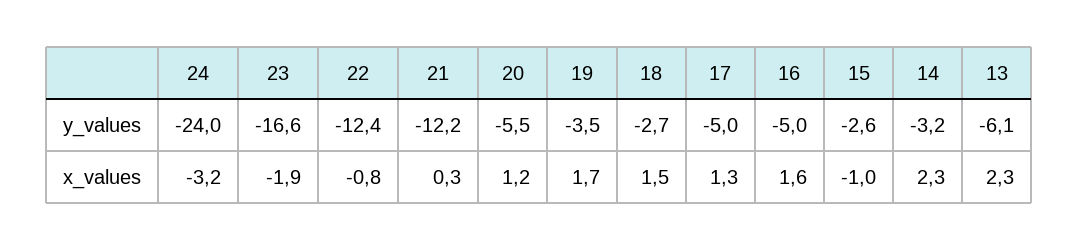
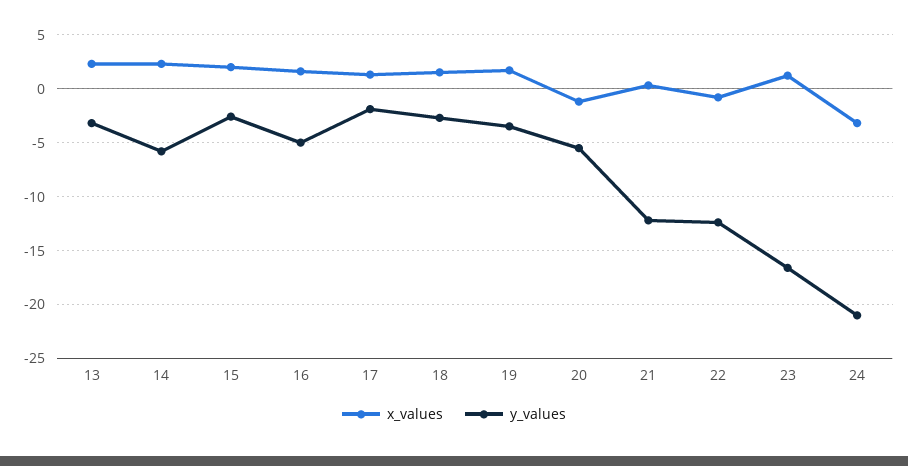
  {
    "y_values": {
-     "24": -24,
+     "24": -21,
      "23": -16.6,
      "22": -12.4,
      "21": -12.2,
      "20": -5.5,
      "19": -3.5,
      "18": -2.7,
-     "17": -5,
+     "17": -2,
      "16": -5,
      "15": -2.6,
-     "14": -3.2,
+     "14": -6,
-     "13": -6.1
+     "13": -3
    },
    "x_values": {
      "24": -3.2,
-     "23": -1.9,
+     "23": 1,
      "22": -0.8,
      "21": 0.3,
-     "20": 1.2,
+     "20": -1,
      "19": 1.7,
      "18": 1.5,
      "17": 1.3,
      "16": 1.6,
-     "15": -1,
+     "15": 2,
      "14": 2.3,
      "13": 2.3
    }
  }

